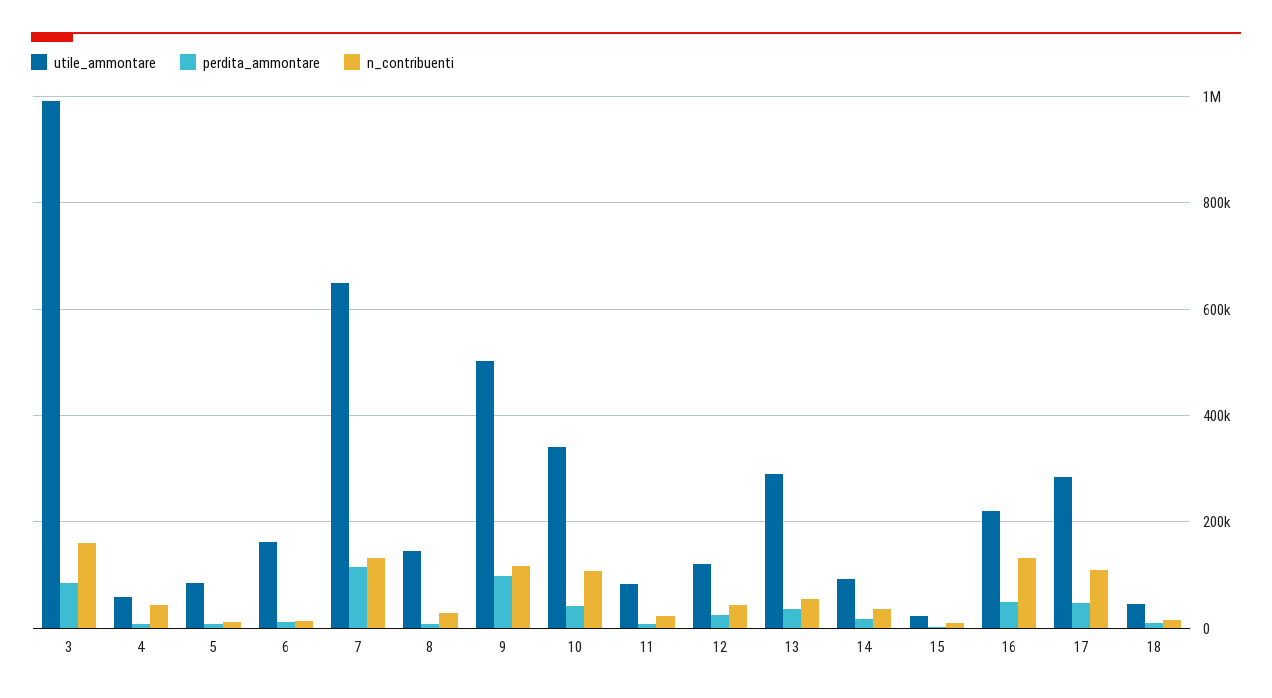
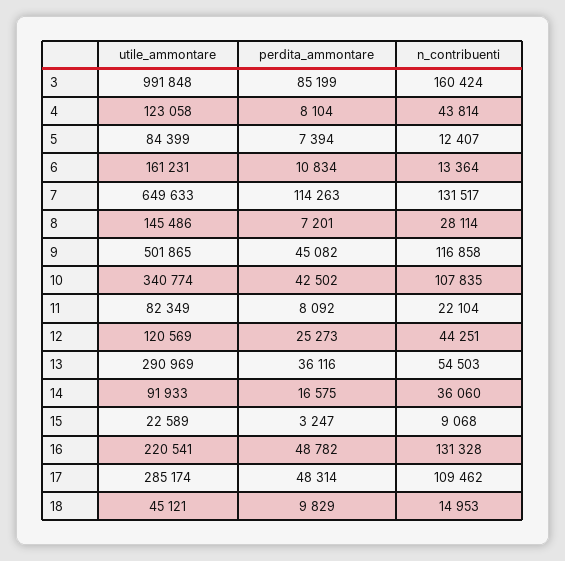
  {
    "utile_ammontare": {
      "3": 991848,
-     "4": 60000,
+     "4": 123058,
      "5": 84399,
      "6": 161231,
      "7": 649633,
      "8": 145486,
      "9": 501865,
      "10": 340774,
      "11": 82349,
      "12": 120569,
      "13": 290969,
      "14": 91933,
      "15": 22589,
      "16": 220541,
      "17": 285174,
      "18": 45121
    },
    "perdita_ammontare": {
      "3": 85199,
      "4": 8104,
      "5": 7394,
      "6": 10834,
      "7": 114263,
      "8": 7201,
-     "9": 100000,
+     "9": 45082,
      "10": 42502,
      "11": 8092,
      "12": 25273,
      "13": 36116,
      "14": 16575,
      "15": 3247,
      "16": 48782,
      "17": 48314,
      "18": 9829
    },
    "n_contribuenti": {
      "3": 160424,
      "4": 43814,
      "5": 12407,
      "6": 13364,
      "7": 131517,
      "8": 28114,
      "9": 116858,
      "10": 107835,
      "11": 22104,
      "12": 44251,
      "13": 54503,
      "14": 36060,
      "15": 9068,
      "16": 131328,
      "17": 109462,
      "18": 14953
    }
  }

